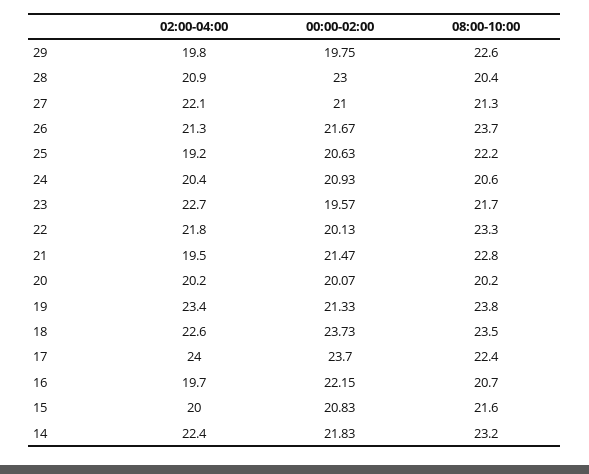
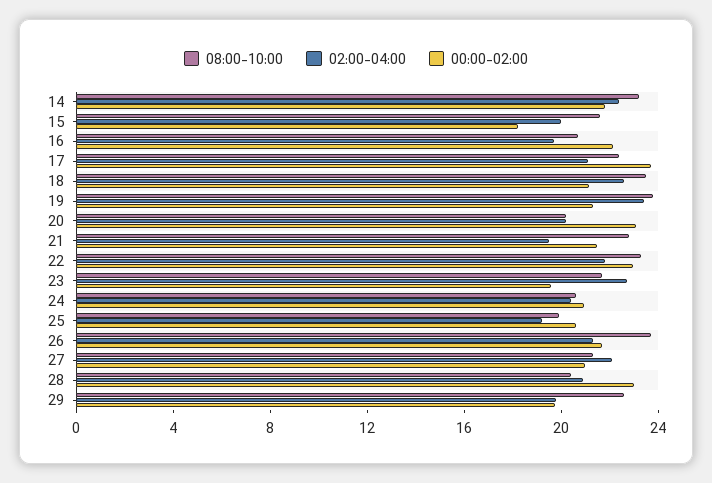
  {
    "02:00-04:00": {
      "29": 19.8,
      "28": 20.9,
      "27": 22.1,
      "26": 21.3,
      "25": 19.2,
      "24": 20.4,
      "23": 22.7,
      "22": 21.8,
      "21": 19.5,
      "20": 20.2,
      "19": 23.4,
      "18": 22.6,
-     "17": 24,
+     "17": 21,
      "16": 19.7,
      "15": 20,
      "14": 22.4
    },
    "00:00-02:00": {
      "29": 19.75,
      "28": 23,
      "27": 21,
      "26": 21.67,
      "25": 20.63,
      "24": 20.93,
      "23": 19.57,
-     "22": 20.13,
+     "22": 23,
      "21": 21.47,
-     "20": 20.07,
+     "20": 23,
      "19": 21.33,
-     "18": 23.73,
+     "18": 21,
      "17": 23.7,
      "16": 22.15,
-     "15": 20.83,
+     "15": 18,
      "14": 21.83
    },
    "08:00-10:00": {
      "29": 22.6,
      "28": 20.4,
      "27": 21.3,
      "26": 23.7,
-     "25": 22.2,
+     "25": 20,
      "24": 20.6,
      "23": 21.7,
      "22": 23.3,
      "21": 22.8,
      "20": 20.2,
      "19": 23.8,
      "18": 23.5,
      "17": 22.4,
      "16": 20.7,
      "15": 21.6,
      "14": 23.2
    }
  }

